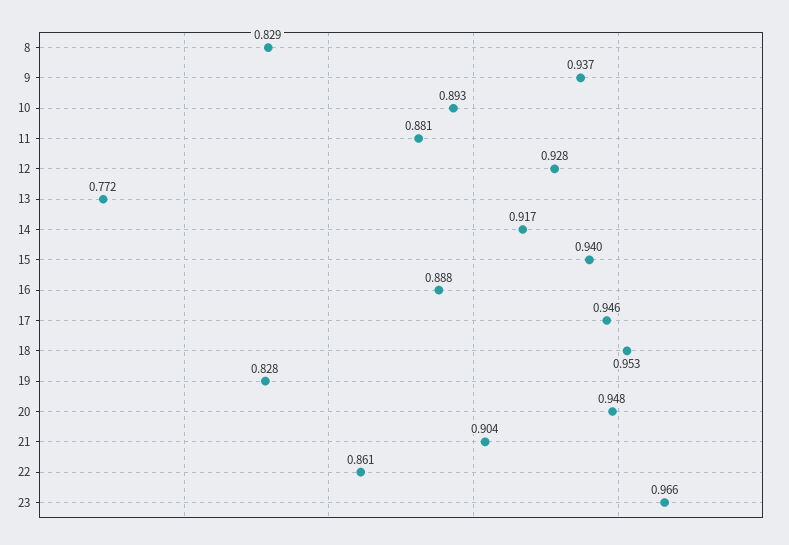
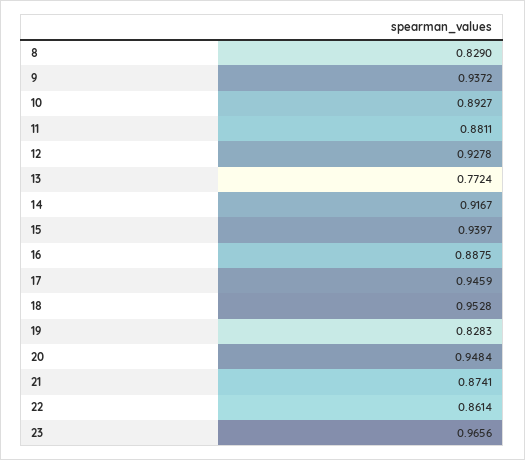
  {
    "8": 0.829,
    "9": 0.9372,
    "10": 0.8927,
    "11": 0.8811,
    "12": 0.9278,
    "13": 0.7724,
    "14": 0.9167,
    "15": 0.9397,
    "16": 0.8875,
    "17": 0.9459,
    "18": 0.9528,
    "19": 0.8283,
    "20": 0.9484,
-   "21": 0.904,
+   "21": 0.8741,
    "22": 0.8614,
    "23": 0.9656
  }

